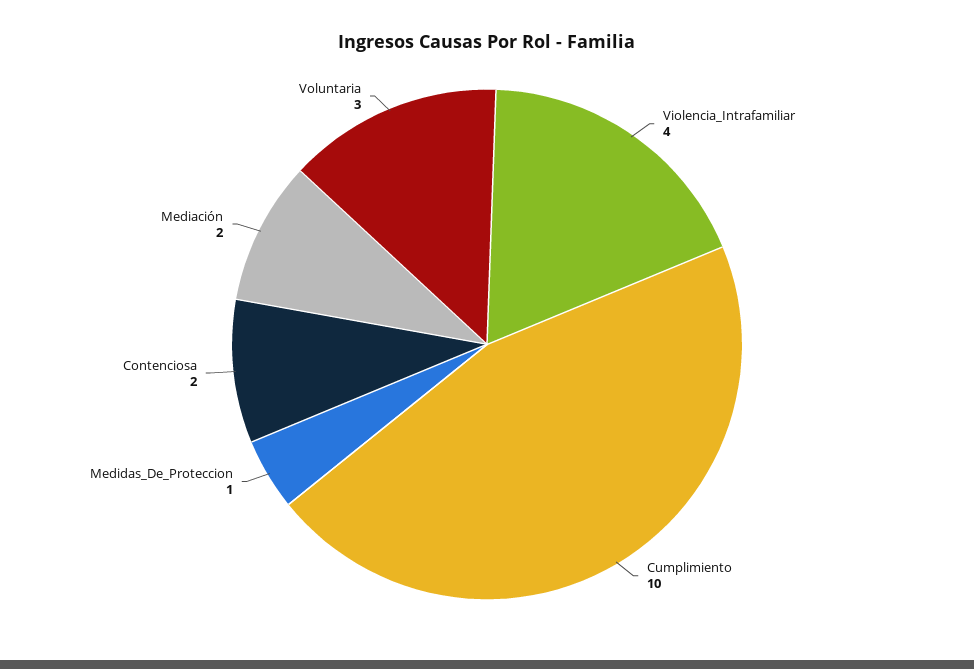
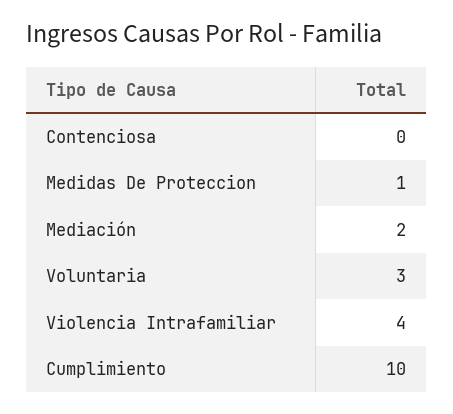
  {
    "Violencia_Intrafamiliar": 4,
    "Cumplimiento": 10,
    "Medidas_De_Proteccion": 1,
-   "Contenciosa": 2,
+   "Contenciosa": 0,
    "Mediación": 2,
    "Voluntaria": 3
  }

